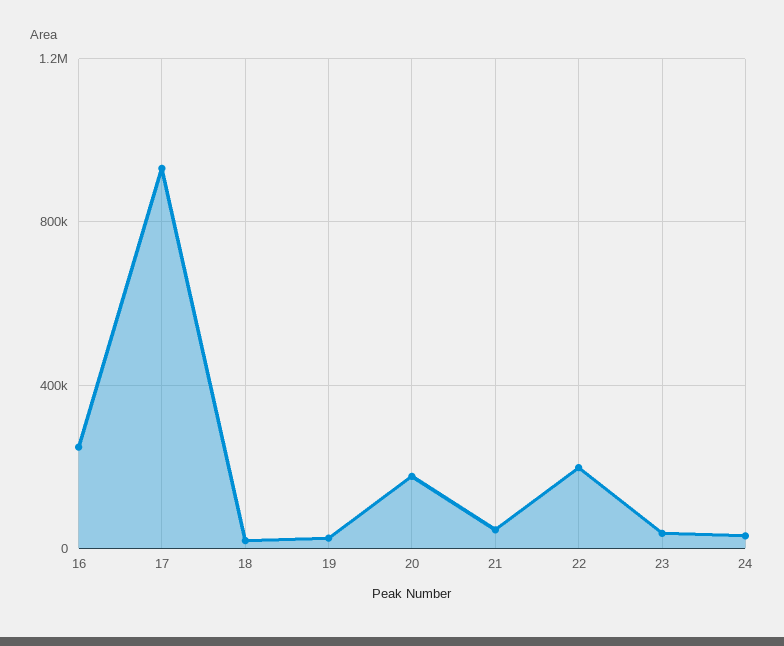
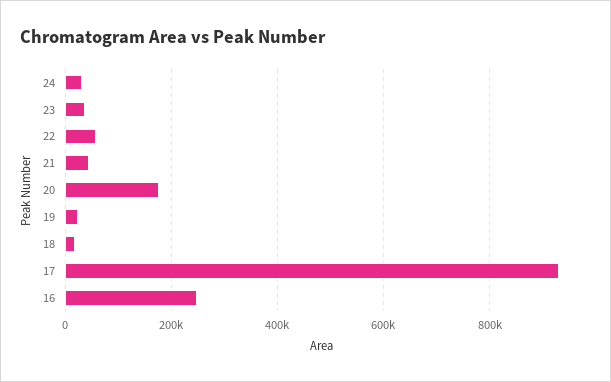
  {
    "16": 240000,
    "17": 940000,
    "18": 20000,
    "19": 20000,
    "20": 180000,
    "21": 40000,
-   "22": 200000,
+   "22": 60000,
    "23": 40000,
    "24": 40000
  }

